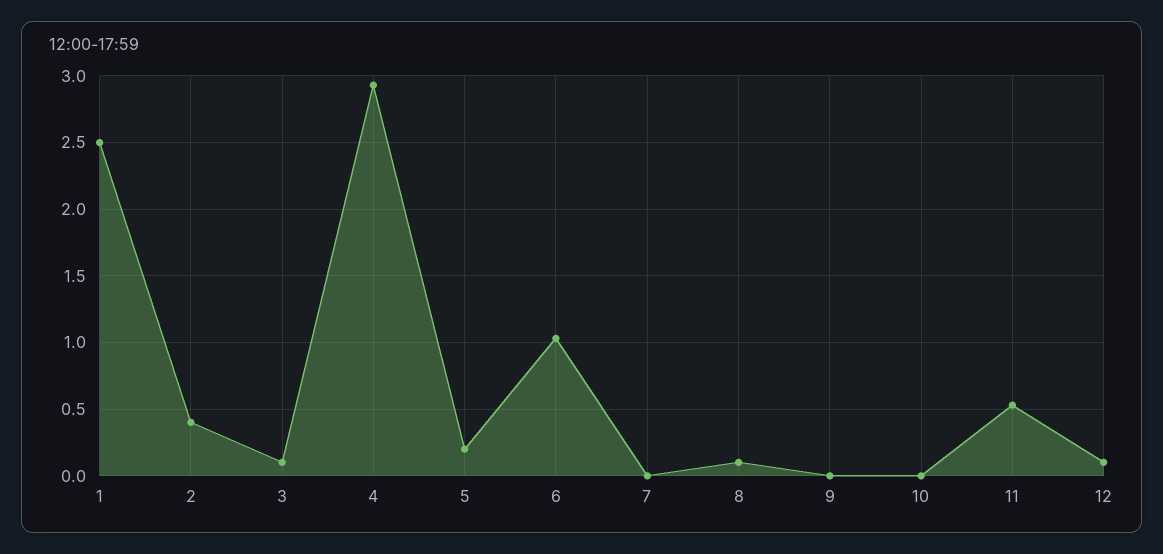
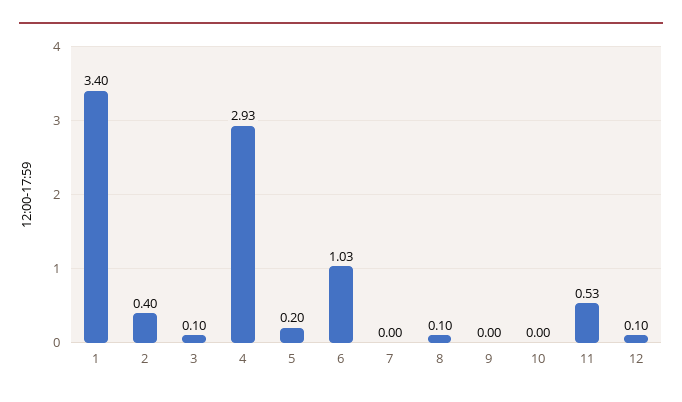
  {
-   "1": 2.5,
+   "1": 3.4,
    "2": 0.4,
    "3": 0.1,
    "4": 2.93,
    "5": 0.2,
    "6": 1.03,
    "7": 0,
    "8": 0.1,
    "9": 0,
    "10": 0,
    "11": 0.53,
    "12": 0.1
  }

